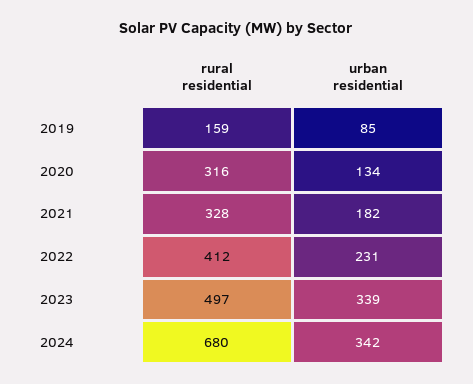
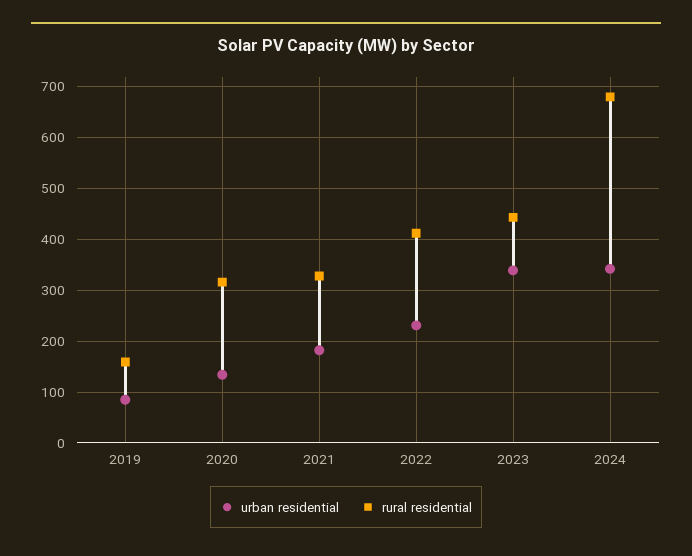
  {
    "rural residential": {
      "2019": 159,
      "2020": 316,
      "2021": 328,
      "2022": 412,
-     "2023": 497,
+     "2023": 440,
      "2024": 680
    },
    "urban residential": {
      "2019": 85,
      "2020": 134,
      "2021": 182,
      "2022": 231,
      "2023": 339,
      "2024": 342
    }
  }

